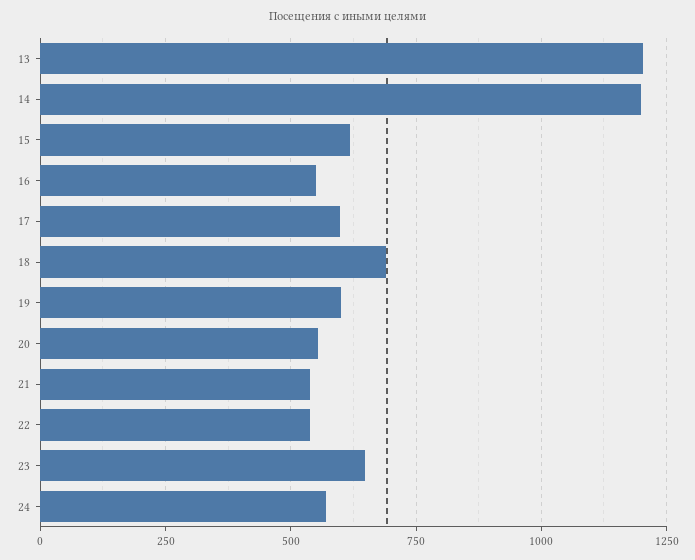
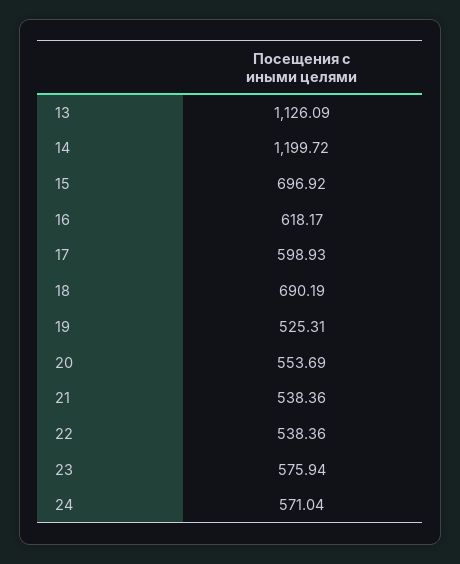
  {
-   "13": 1200,
+   "13": 1126.09,
    "14": 1199.72,
-   "15": 625,
+   "15": 696.92,
-   "16": 550,
+   "16": 618.17,
    "17": 598.93,
    "18": 690.19,
-   "19": 600,
+   "19": 525.31,
    "20": 553.69,
    "21": 538.36,
    "22": 538.36,
-   "23": 650,
+   "23": 575.94,
    "24": 571.04
  }

